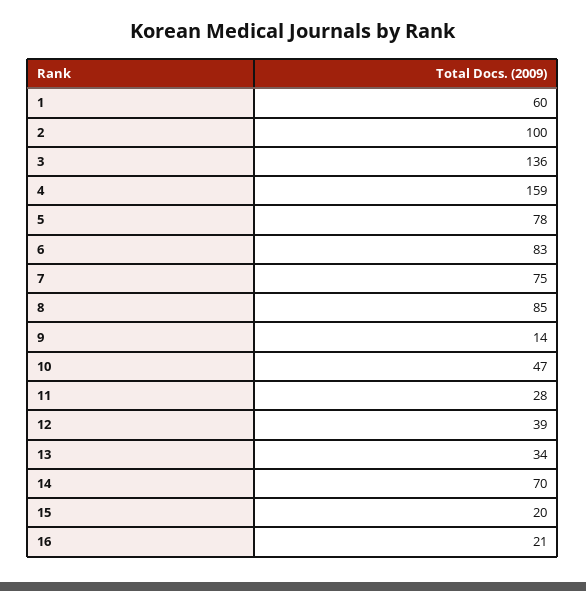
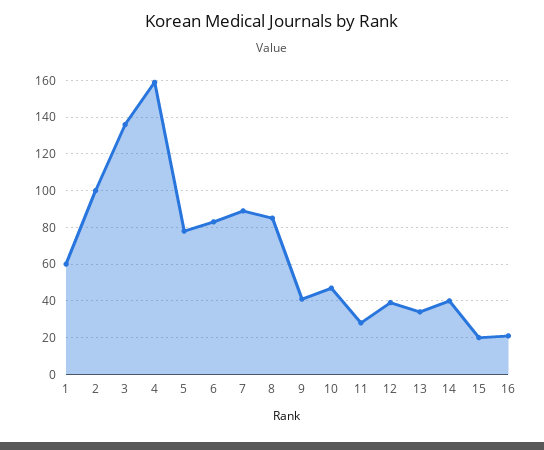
  {
    "1": 60,
    "2": 100,
    "3": 136,
    "4": 159,
    "5": 78,
    "6": 83,
-   "7": 75,
+   "7": 90,
    "8": 85,
-   "9": 14,
+   "9": 40,
    "10": 47,
    "11": 28,
    "12": 39,
    "13": 34,
-   "14": 70,
+   "14": 40,
    "15": 20,
    "16": 21
  }

